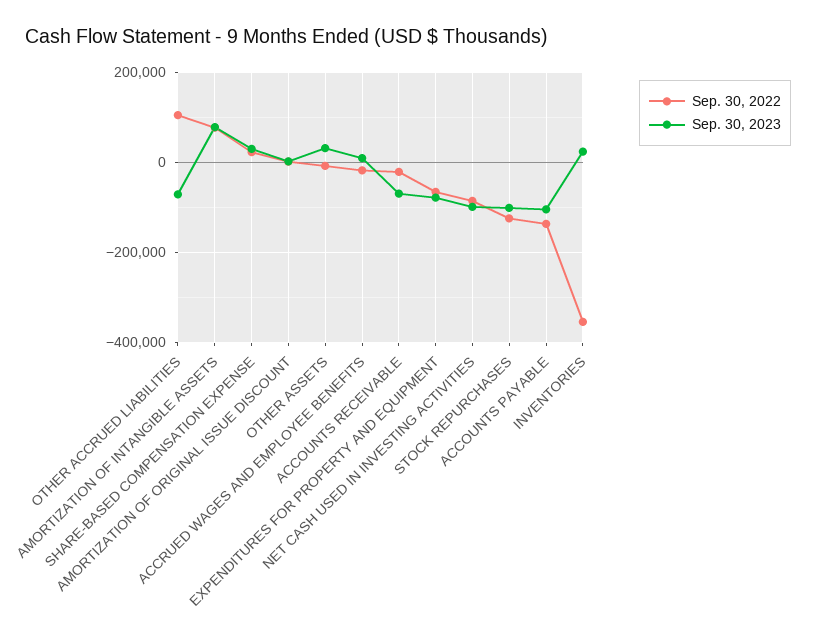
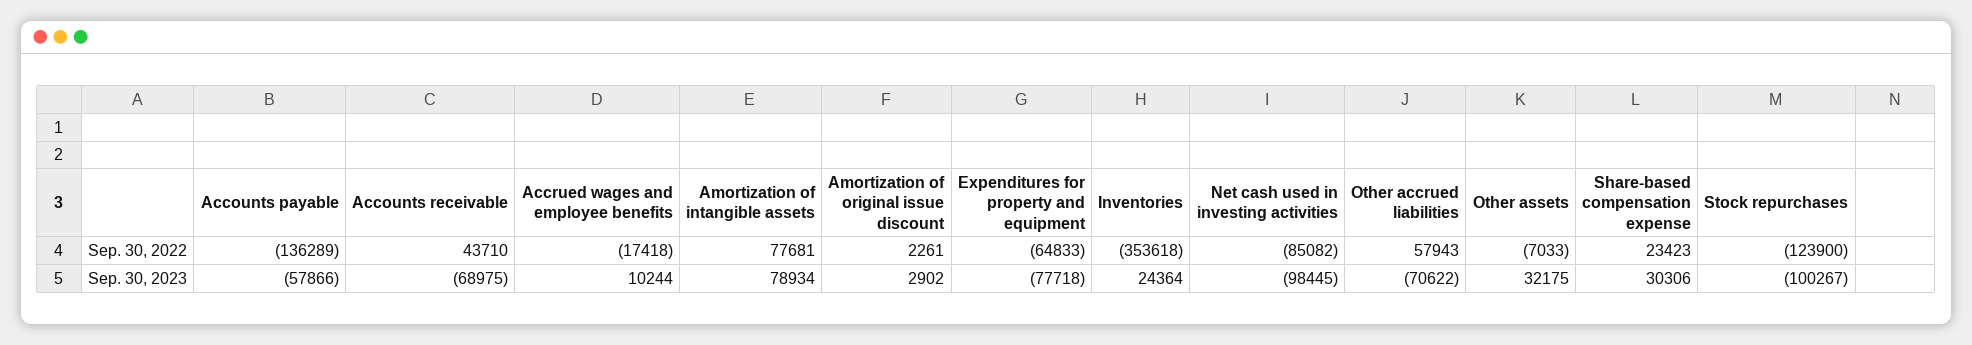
  {
    "Sep. 30, 2022": {
-     "OTHER ACCRUED LIABILITIES": 100000,
+     "OTHER ACCRUED LIABILITIES": 57943,
      "AMORTIZATION OF INTANGIBLE ASSETS": 77681,
      "SHARE-BASED COMPENSATION EXPENSE": 23423,
      "AMORTIZATION OF ORIGINAL ISSUE DISCOUNT": 2261,
      "OTHER ASSETS": -7033,
      "ACCRUED WAGES AND EMPLOYEE BENEFITS": -17418,
-     "ACCOUNTS RECEIVABLE": -20000,
+     "ACCOUNTS RECEIVABLE": 43710,
      "EXPENDITURES FOR PROPERTY AND EQUIPMENT": -64833,
      "NET CASH USED IN INVESTING ACTIVITIES": -85082,
      "STOCK REPURCHASES": -123900,
      "ACCOUNTS PAYABLE": -136289,
      "INVENTORIES": -353618
    },
    "Sep. 30, 2023": {
      "OTHER ACCRUED LIABILITIES": -70622,
      "AMORTIZATION OF INTANGIBLE ASSETS": 78934,
      "SHARE-BASED COMPENSATION EXPENSE": 30306,
      "AMORTIZATION OF ORIGINAL ISSUE DISCOUNT": 2902,
      "OTHER ASSETS": 32175,
      "ACCRUED WAGES AND EMPLOYEE BENEFITS": 10244,
      "ACCOUNTS RECEIVABLE": -68975,
      "EXPENDITURES FOR PROPERTY AND EQUIPMENT": -77718,
      "NET CASH USED IN INVESTING ACTIVITIES": -98445,
      "STOCK REPURCHASES": -100267,
-     "ACCOUNTS PAYABLE": -100000,
+     "ACCOUNTS PAYABLE": -57866,
      "INVENTORIES": 24364
    }
  }

